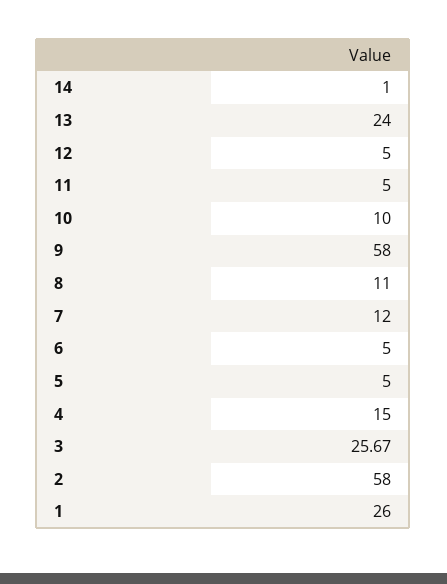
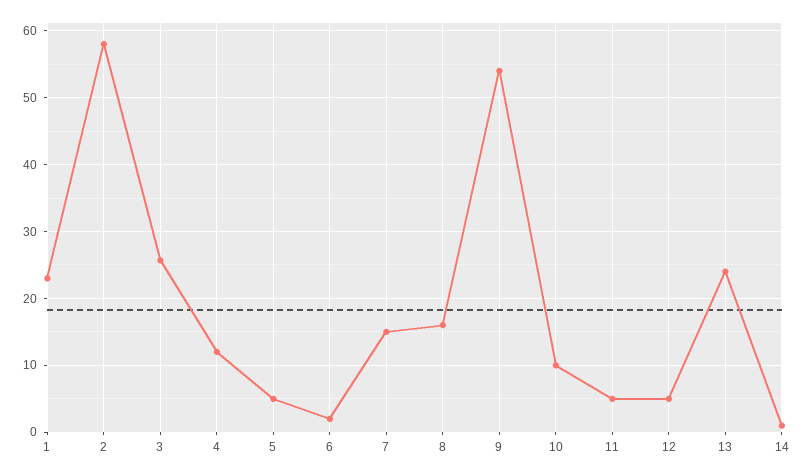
  {
    "14": 1,
    "13": 24,
    "12": 5,
    "11": 5,
    "10": 10,
-   "9": 58,
+   "9": 54,
-   "8": 11,
+   "8": 16,
-   "7": 12,
+   "7": 15,
-   "6": 5,
+   "6": 2,
    "5": 5,
-   "4": 15,
+   "4": 12,
    "3": 25.67,
    "2": 58,
-   "1": 26
+   "1": 23
  }

